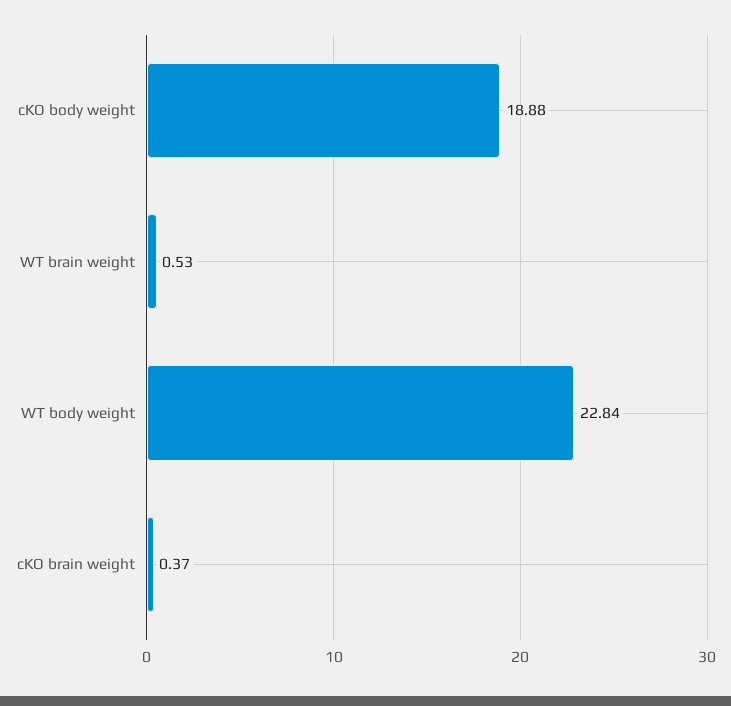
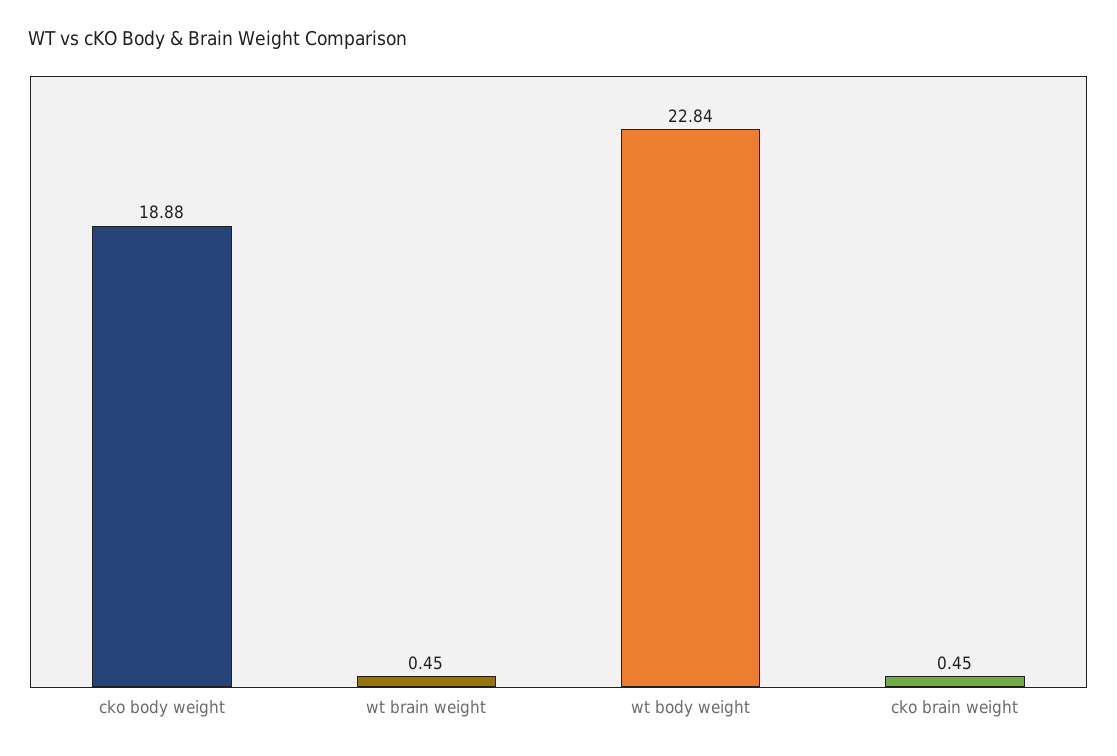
  {
    "cKO body weight": 18.88,
-   "WT brain weight": 0.53,
+   "WT brain weight": 0.45,
    "WT body weight": 22.84,
-   "cKO brain weight": 0.37
+   "cKO brain weight": 0.45
  }

